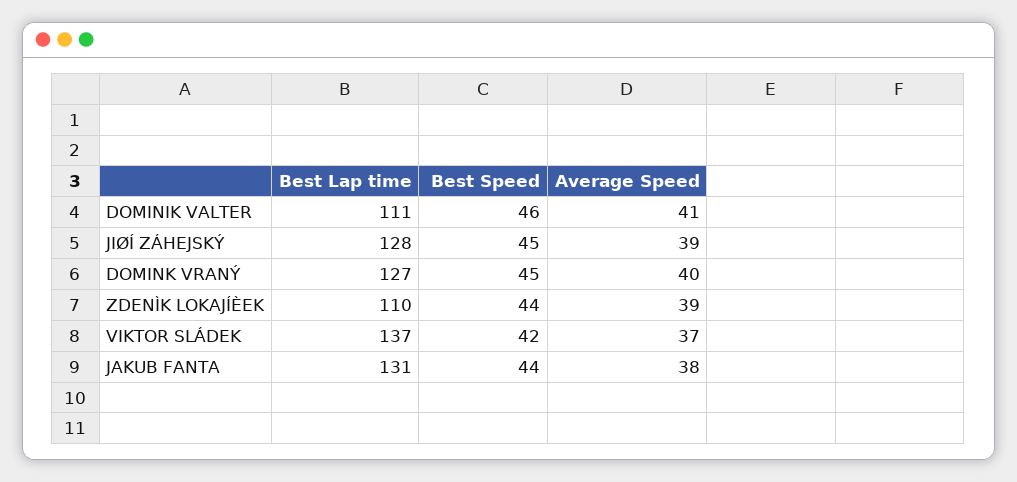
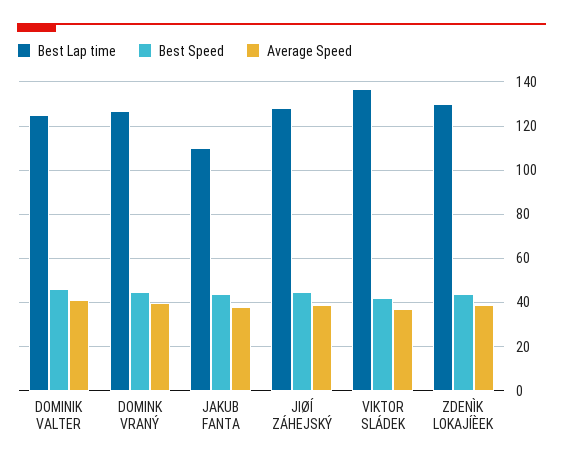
  {
    "Best Lap time": {
-     "DOMINIK VALTER": 111,
+     "DOMINIK VALTER": 125,
      "JIØÍ ZÁHEJSKÝ": 128,
      "DOMINK VRANÝ": 127,
-     "ZDENÌK LOKAJÍÈEK": 110,
+     "ZDENÌK LOKAJÍÈEK": 130,
      "VIKTOR SLÁDEK": 137,
-     "JAKUB FANTA": 131
+     "JAKUB FANTA": 110
    },
    "Best Speed": {
      "DOMINIK VALTER": 46,
      "JIØÍ ZÁHEJSKÝ": 45,
      "DOMINK VRANÝ": 45,
      "ZDENÌK LOKAJÍÈEK": 44,
      "VIKTOR SLÁDEK": 42,
      "JAKUB FANTA": 44
    },
    "Average Speed": {
      "DOMINIK VALTER": 41,
      "JIØÍ ZÁHEJSKÝ": 39,
      "DOMINK VRANÝ": 40,
      "ZDENÌK LOKAJÍÈEK": 39,
      "VIKTOR SLÁDEK": 37,
      "JAKUB FANTA": 38
    }
  }

